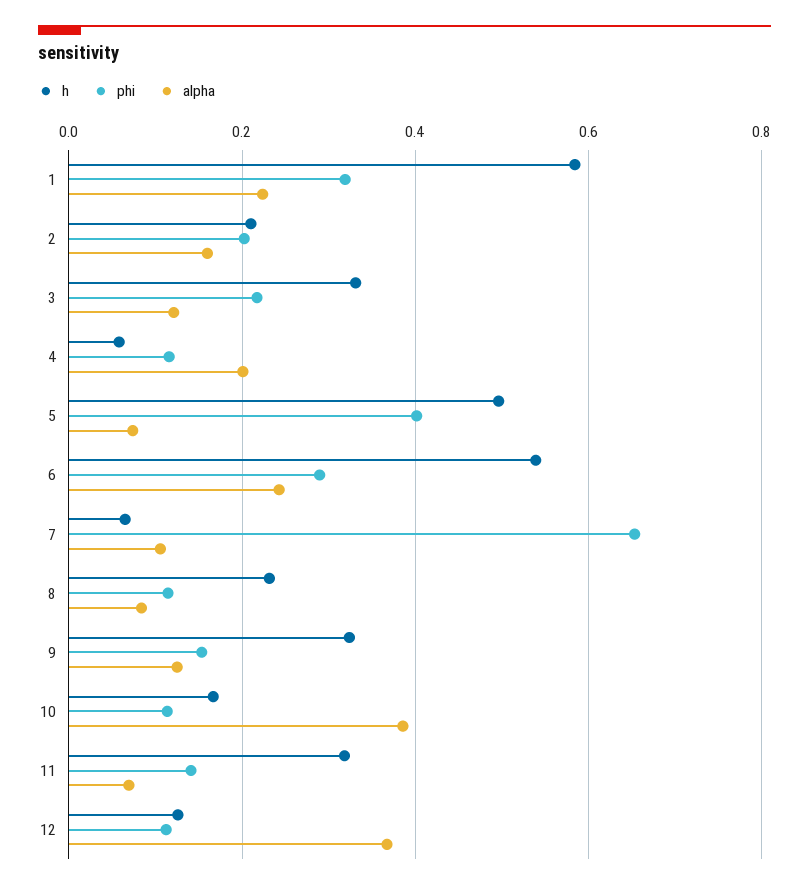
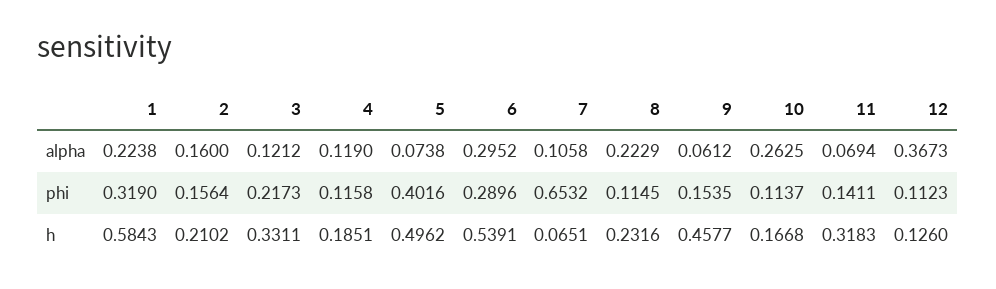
  {
    "h": {
      "1": 0.5843,
      "2": 0.2102,
      "3": 0.3311,
-     "4": 0.06,
+     "4": 0.1851,
      "5": 0.4962,
      "6": 0.5391,
      "7": 0.0651,
      "8": 0.2316,
-     "9": 0.32,
+     "9": 0.4577,
      "10": 0.1668,
      "11": 0.3183,
      "12": 0.126
    },
    "phi": {
      "1": 0.319,
-     "2": 0.2,
+     "2": 0.1564,
      "3": 0.2173,
      "4": 0.1158,
      "5": 0.4016,
      "6": 0.2896,
      "7": 0.6532,
      "8": 0.1145,
      "9": 0.1535,
      "10": 0.1137,
      "11": 0.1411,
      "12": 0.1123
    },
    "alpha": {
      "1": 0.2238,
      "2": 0.16,
      "3": 0.1212,
-     "4": 0.2,
+     "4": 0.119,
      "5": 0.0738,
-     "6": 0.24,
+     "6": 0.2952,
      "7": 0.1058,
-     "8": 0.08,
+     "8": 0.2229,
-     "9": 0.12,
+     "9": 0.0612,
-     "10": 0.38,
+     "10": 0.2625,
      "11": 0.0694,
      "12": 0.3673
    }
  }

